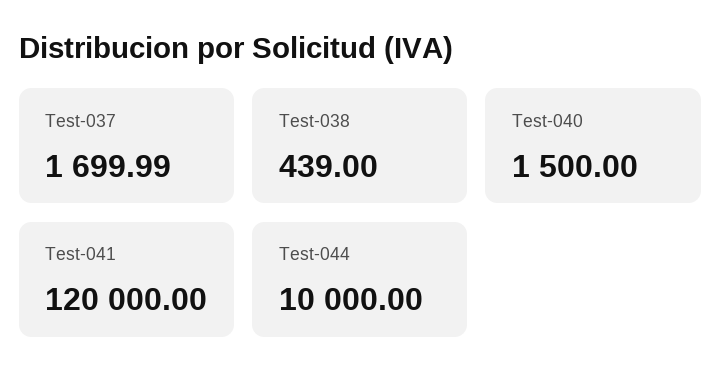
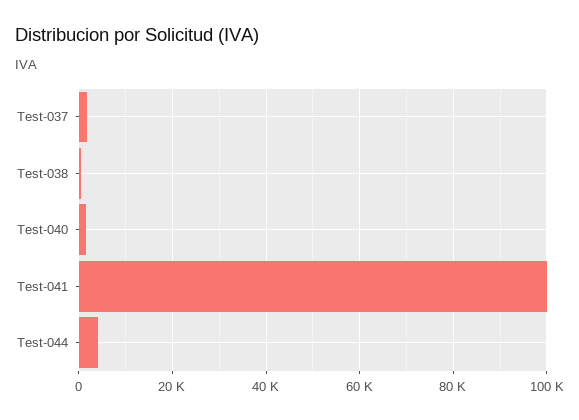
  {
    "Test-037": 1699.99,
    "Test-038": 439,
    "Test-040": 1500,
-   "Test-041": 120000,
+   "Test-041": 100000,
-   "Test-044": 10000
+   "Test-044": 4000
  }

